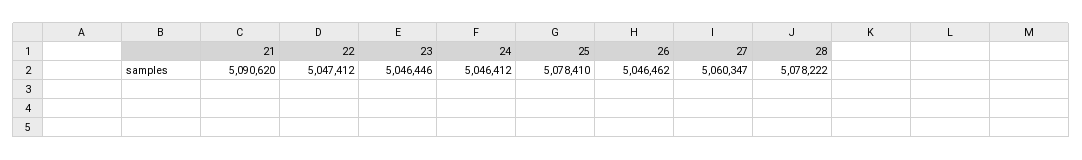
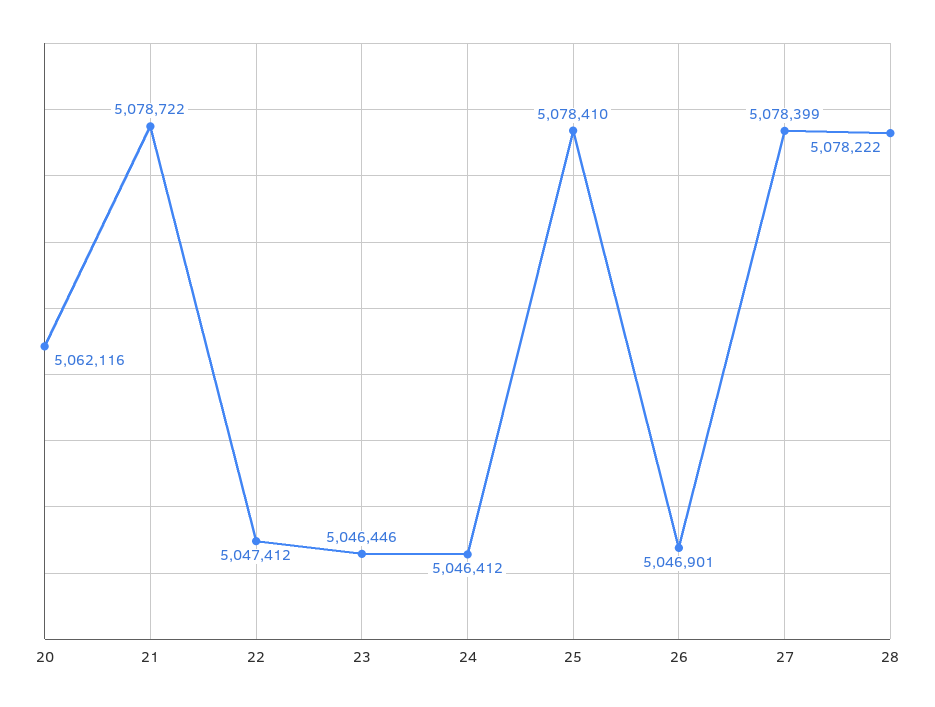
  {
-   "21": 5090620,
+   "21": 5078722,
    "22": 5047412,
    "23": 5046446,
    "24": 5046412,
    "25": 5078410,
-   "26": 5046462,
+   "26": 5046901,
-   "27": 5060347,
+   "27": 5078399,
-   "28": 5078222
+   "28": 5078222,
+   "20": 5062116
  }

